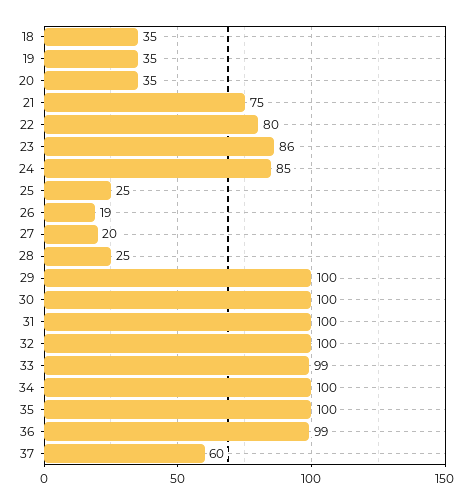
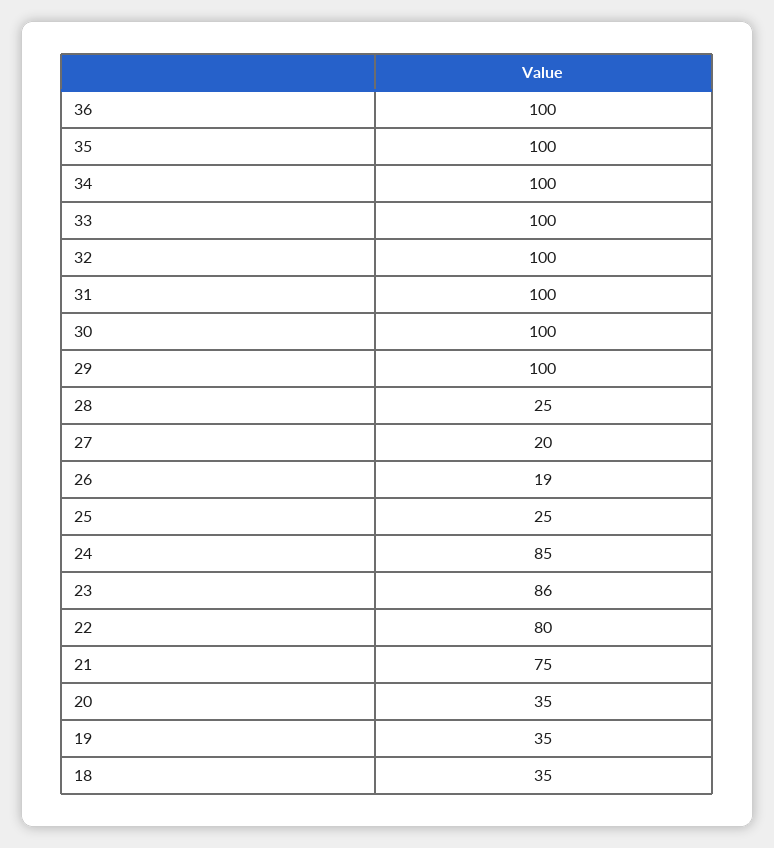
  {
    "18": 35,
    "19": 35,
    "20": 35,
    "21": 75,
    "22": 80,
    "23": 86,
    "24": 85,
    "25": 25,
    "26": 19,
    "27": 20,
    "28": 25,
    "29": 100,
    "30": 100,
    "31": 100,
    "32": 100,
-   "33": 99,
+   "33": 100,
    "34": 100,
    "35": 100,
-   "36": 99,
+   "36": 100
-   "37": 60
  }

